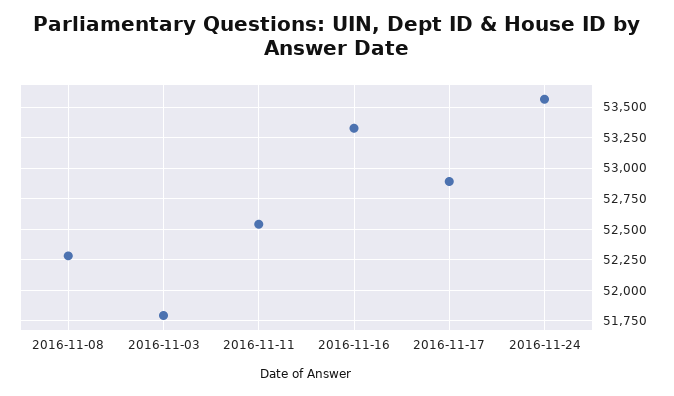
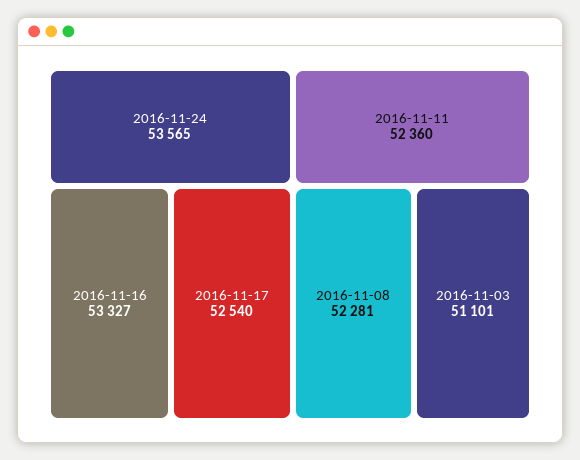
  {
    "2016-11-08": 52281,
-   "2016-11-03": 51800,
+   "2016-11-03": 51101,
-   "2016-11-11": 52550,
+   "2016-11-11": 52360,
    "2016-11-16": 53327,
-   "2016-11-17": 52900,
+   "2016-11-17": 52540,
    "2016-11-24": 53565
  }

